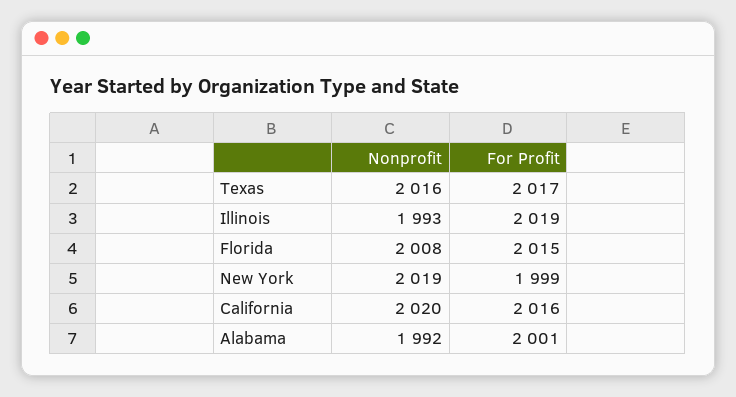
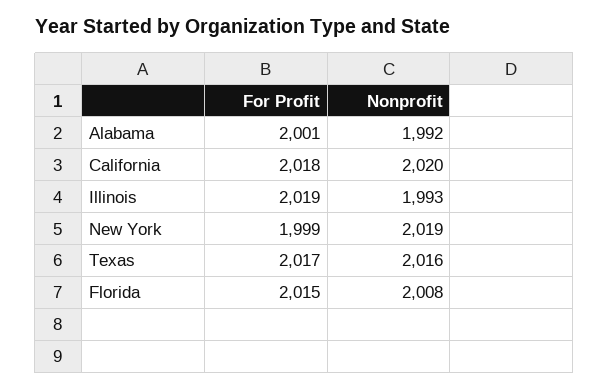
  {
    "Nonprofit": {
      "Texas": 2016,
      "Illinois": 1993,
      "Florida": 2008,
      "New York": 2019,
      "California": 2020,
      "Alabama": 1992
    },
    "For Profit": {
      "Texas": 2017,
      "Illinois": 2019,
      "Florida": 2015,
      "New York": 1999,
-     "California": 2016,
+     "California": 2018,
      "Alabama": 2001
    }
  }

